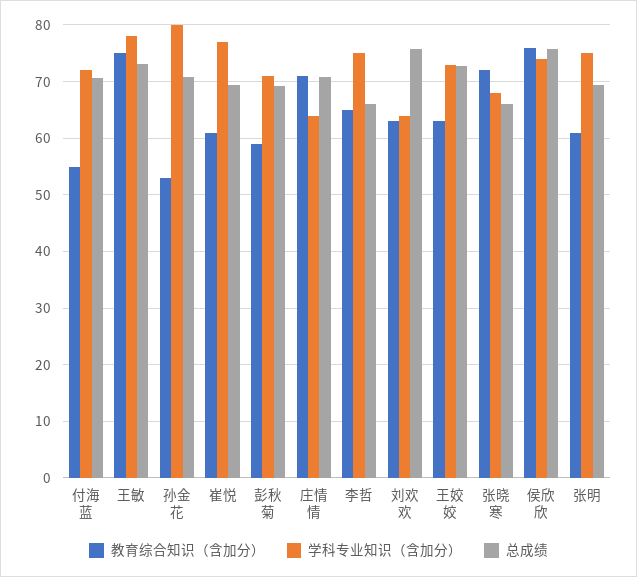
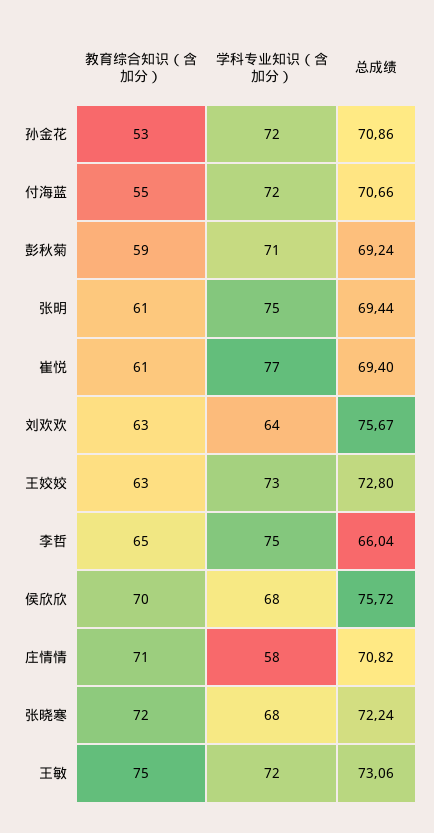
  {
    "教育综合知识（含加分）": {
      "付海蓝": 55,
      "王敏": 75,
      "孙金花": 53,
      "崔悦": 61,
      "彭秋菊": 59,
      "庄情情": 71,
      "李哲": 65,
      "刘欢欢": 63,
      "王姣姣": 63,
      "张晓寒": 72,
-     "侯欣欣": 76,
+     "侯欣欣": 70,
      "张明": 61
    },
    "学科专业知识（含加分）": {
      "付海蓝": 72,
-     "王敏": 78,
+     "王敏": 72,
-     "孙金花": 80,
+     "孙金花": 72,
      "崔悦": 77,
      "彭秋菊": 71,
-     "庄情情": 64,
+     "庄情情": 58,
      "李哲": 75,
      "刘欢欢": 64,
      "王姣姣": 73,
      "张晓寒": 68,
-     "侯欣欣": 74,
+     "侯欣欣": 68,
      "张明": 75
    },
    "总成绩": {
      "付海蓝": 70.66,
      "王敏": 73.06,
      "孙金花": 70.86,
      "崔悦": 69.4,
      "彭秋菊": 69.24,
      "庄情情": 70.82,
      "李哲": 66.04,
      "刘欢欢": 75.67,
      "王姣姣": 72.8,
-     "张晓寒": 66,
+     "张晓寒": 72.24,
      "侯欣欣": 75.72,
      "张明": 69.44
    }
  }

